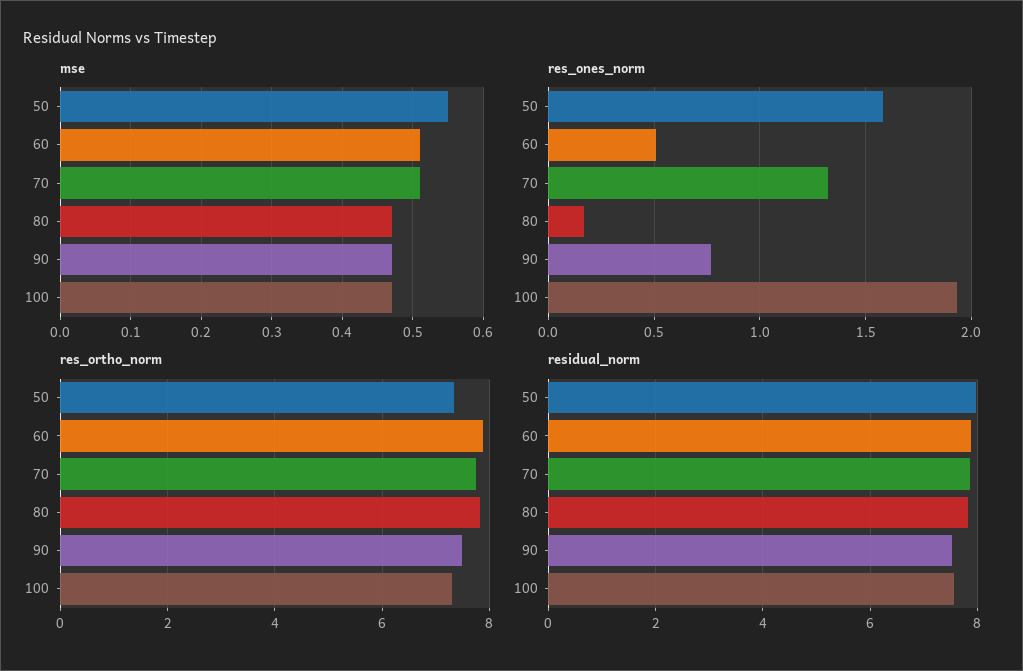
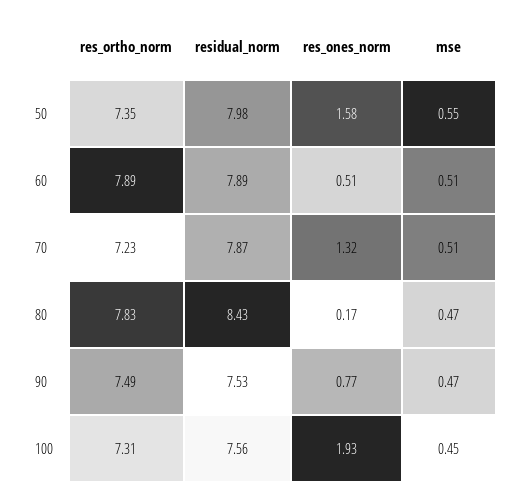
  {
    "mse": {
      "50": 0.55,
      "60": 0.51,
      "70": 0.51,
      "80": 0.47,
      "90": 0.47,
-     "100": 0.47
+     "100": 0.45
    },
    "res_ones_norm": {
      "50": 1.58,
      "60": 0.51,
      "70": 1.32,
      "80": 0.17,
      "90": 0.77,
      "100": 1.93
    },
    "res_ortho_norm": {
      "50": 7.35,
      "60": 7.89,
-     "70": 7.8,
+     "70": 7.23,
      "80": 7.83,
      "90": 7.49,
      "100": 7.31
    },
    "residual_norm": {
      "50": 7.98,
      "60": 7.89,
      "70": 7.87,
-     "80": 7.8,
+     "80": 8.43,
      "90": 7.53,
      "100": 7.56
    }
  }

